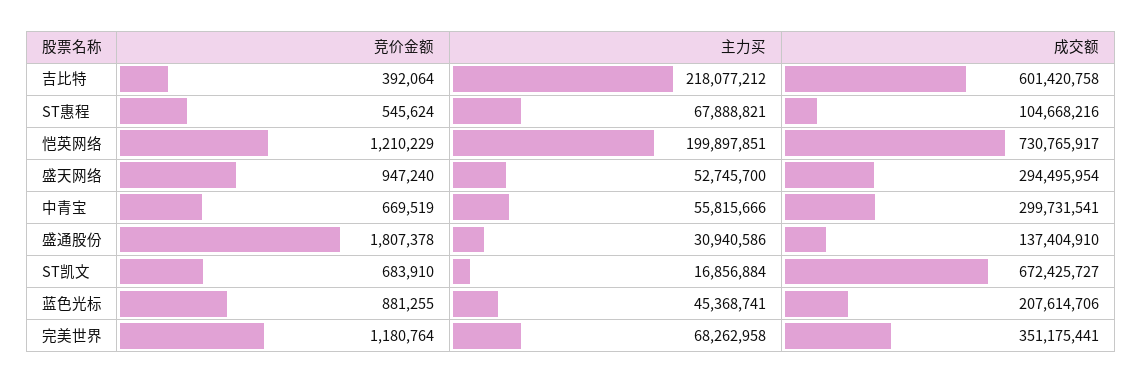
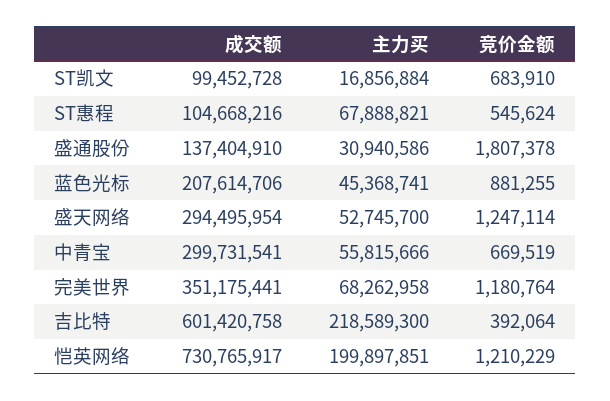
  {
    "竞价金额": {
      "吉比特": 392064,
      "ST惠程": 545624,
      "恺英网络": 1210229,
-     "盛天网络": 947240,
+     "盛天网络": 1247114,
      "中青宝": 669519,
      "盛通股份": 1807378,
      "ST凯文": 683910,
      "蓝色光标": 881255,
      "完美世界": 1180764
    },
    "主力买": {
-     "吉比特": 218077212,
+     "吉比特": 218589300,
      "ST惠程": 67888821,
      "恺英网络": 199897851,
      "盛天网络": 52745700,
      "中青宝": 55815666,
      "盛通股份": 30940586,
      "ST凯文": 16856884,
      "蓝色光标": 45368741,
      "完美世界": 68262958
    },
    "成交额": {
      "吉比特": 601420758,
      "ST惠程": 104668216,
      "恺英网络": 730765917,
      "盛天网络": 294495954,
      "中青宝": 299731541,
      "盛通股份": 137404910,
-     "ST凯文": 672425727,
+     "ST凯文": 99452728,
      "蓝色光标": 207614706,
      "完美世界": 351175441
    }
  }

